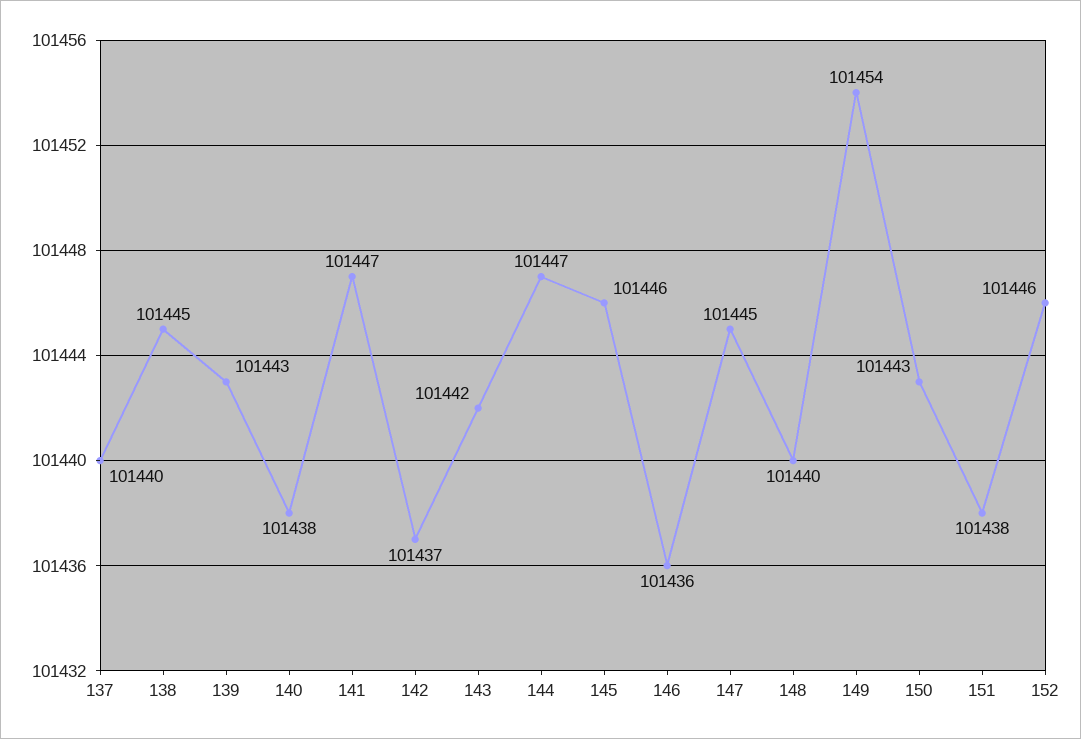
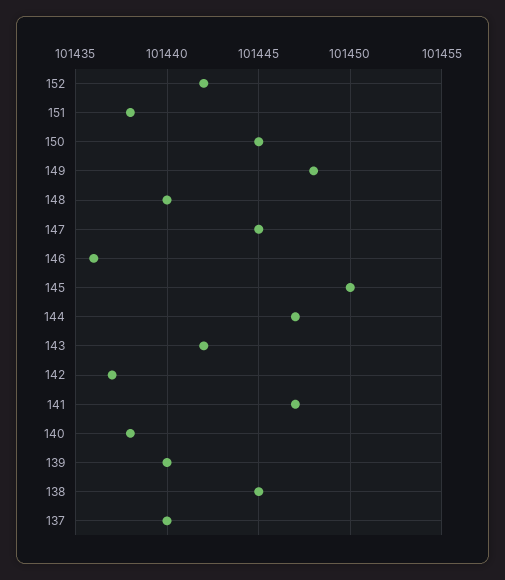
  {
    "137": 101440,
    "138": 101445,
-   "139": 101443,
+   "139": 101440,
    "140": 101438,
    "141": 101447,
    "142": 101437,
    "143": 101442,
    "144": 101447,
-   "145": 101446,
+   "145": 101450,
    "146": 101436,
    "147": 101445,
    "148": 101440,
-   "149": 101454,
+   "149": 101448,
-   "150": 101443,
+   "150": 101445,
    "151": 101438,
-   "152": 101446
+   "152": 101442
  }

